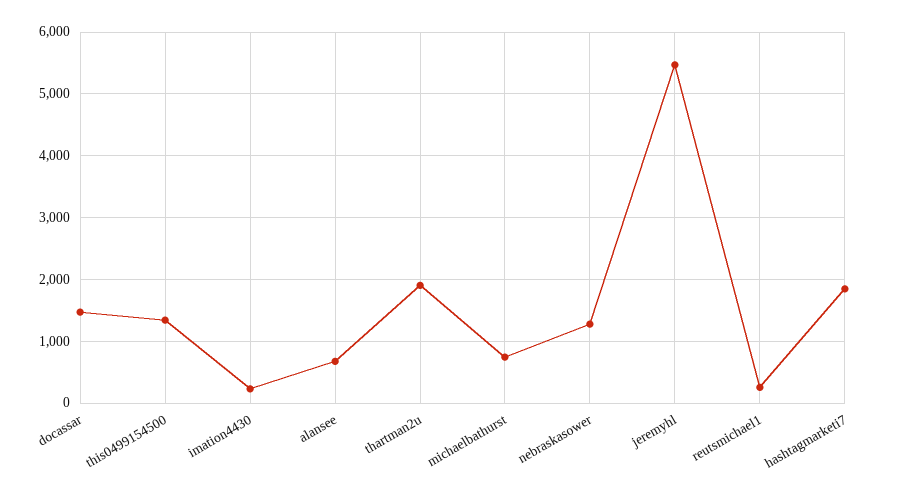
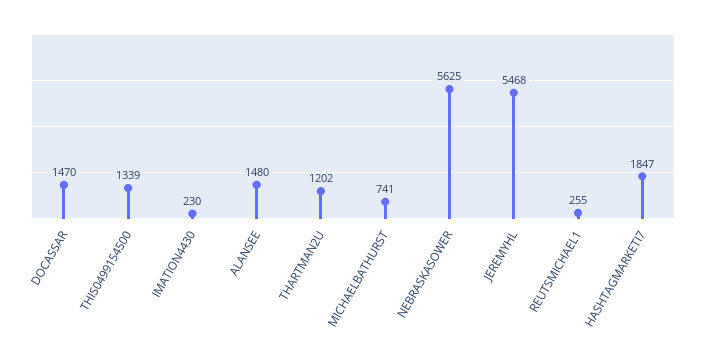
  {
    "docassar": 1470,
    "this0499154500": 1339,
    "imation4430": 230,
-   "alansee": 700,
+   "alansee": 1480,
-   "thartman2u": 1900,
+   "thartman2u": 1202,
    "michaelbathurst": 741,
-   "nebraskasower": 1300,
+   "nebraskasower": 5625,
    "jeremyhl": 5468,
    "reutsmichael1": 255,
    "hashtagmarketi7": 1847
  }

